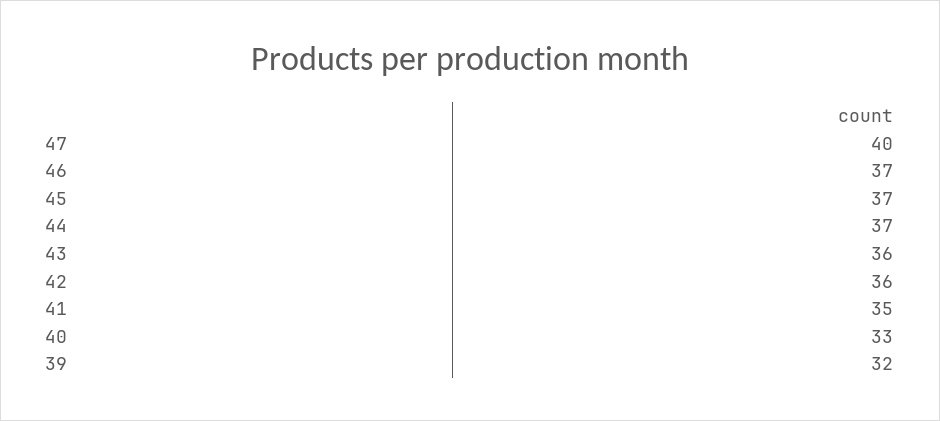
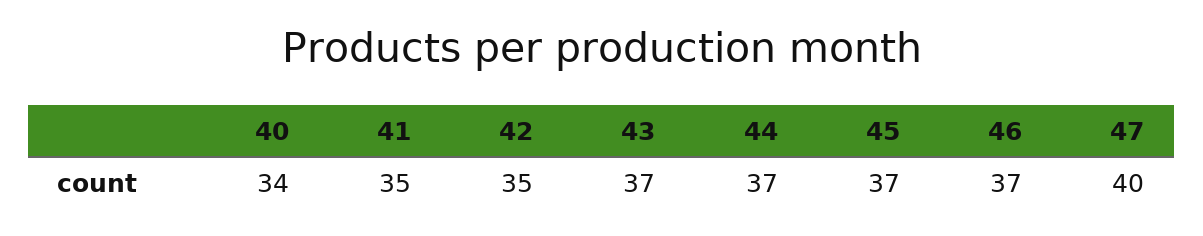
  {
    "47": 40,
    "46": 37,
    "45": 37,
    "44": 37,
-   "43": 36,
+   "43": 37,
-   "42": 36,
+   "42": 35,
    "41": 35,
-   "40": 33,
+   "40": 34
-   "39": 32
  }

